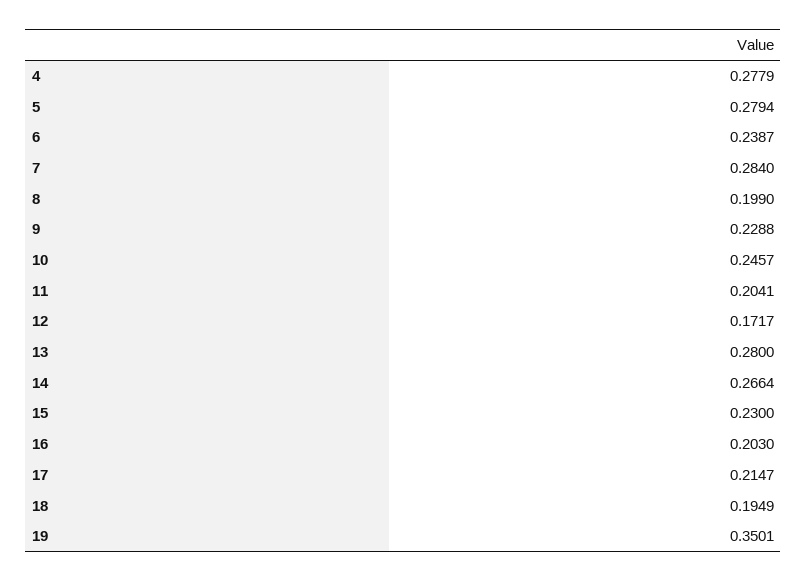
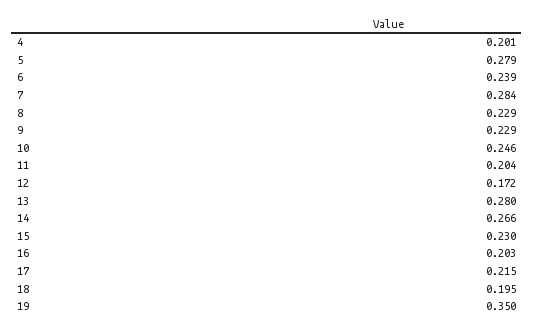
  {
-   "4": 0.2779,
+   "4": 0.201,
    "5": 0.2794,
    "6": 0.2387,
    "7": 0.284,
-   "8": 0.199,
+   "8": 0.229,
    "9": 0.2288,
    "10": 0.2457,
    "11": 0.2041,
    "12": 0.1717,
    "13": 0.28,
    "14": 0.2664,
    "15": 0.23,
    "16": 0.203,
    "17": 0.2147,
    "18": 0.1949,
    "19": 0.3501
  }

